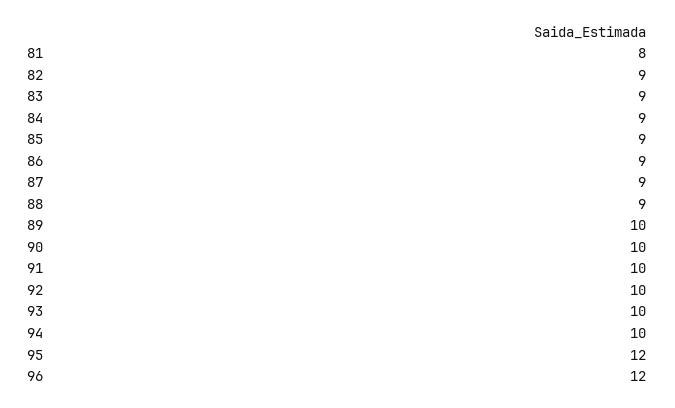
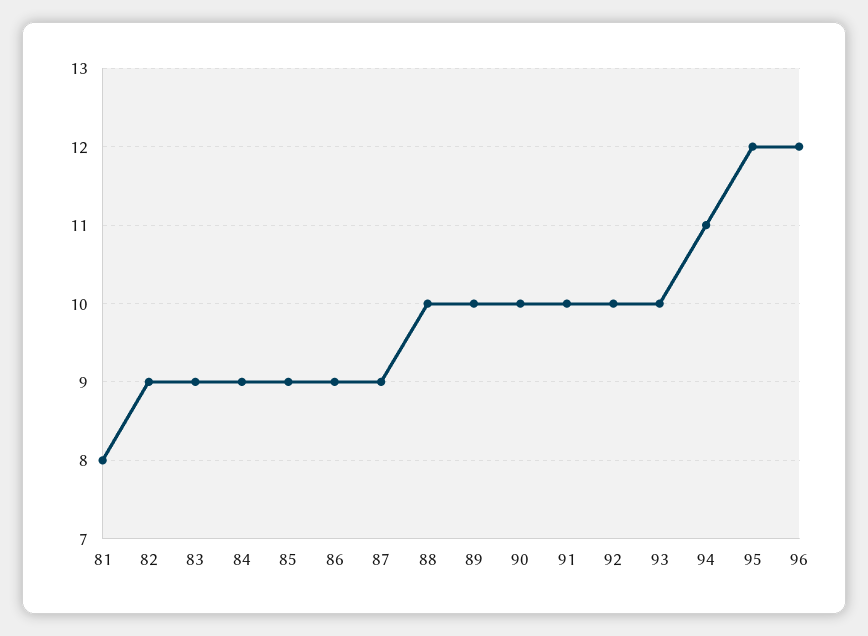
  {
    "81": 8,
    "82": 9,
    "83": 9,
    "84": 9,
    "85": 9,
    "86": 9,
    "87": 9,
-   "88": 9,
+   "88": 10,
    "89": 10,
    "90": 10,
    "91": 10,
    "92": 10,
    "93": 10,
-   "94": 10,
+   "94": 11,
    "95": 12,
    "96": 12
  }

